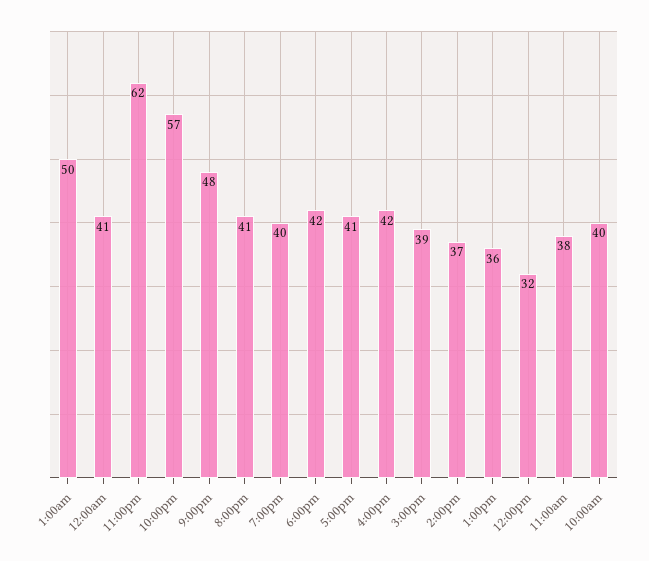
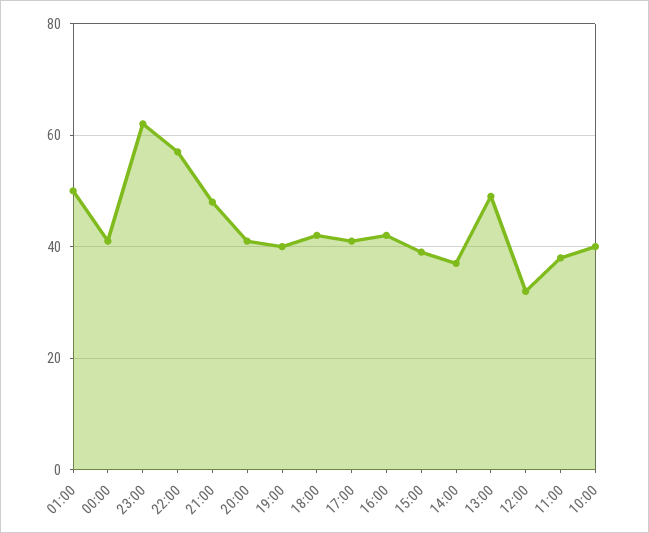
  {
    "1:00am": 50,
    "12:00am": 41,
    "11:00pm": 62,
    "10:00pm": 57,
    "9:00pm": 48,
    "8:00pm": 41,
    "7:00pm": 40,
    "6:00pm": 42,
    "5:00pm": 41,
    "4:00pm": 42,
    "3:00pm": 39,
    "2:00pm": 37,
-   "1:00pm": 36,
+   "1:00pm": 50,
    "12:00pm": 32,
    "11:00am": 38,
    "10:00am": 40
  }

